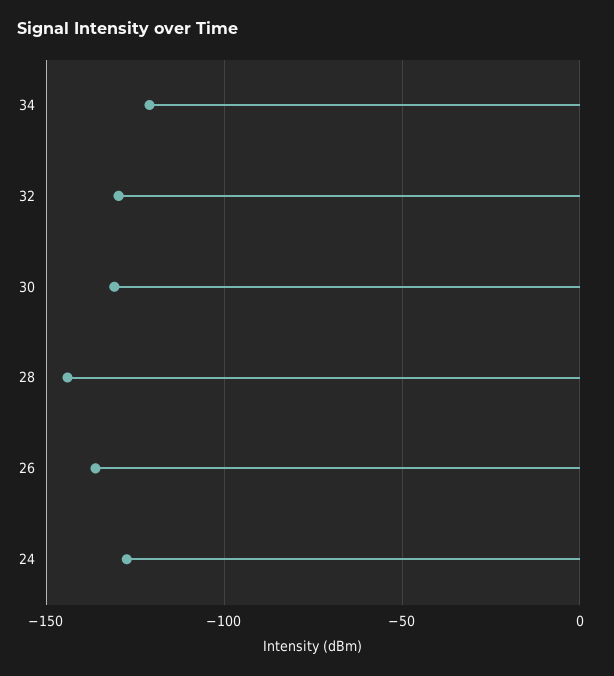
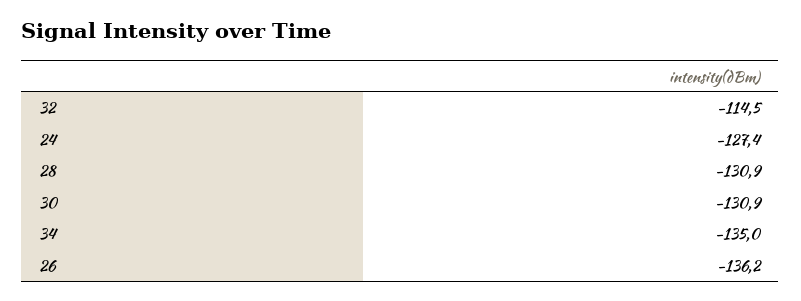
  {
-   "34": -120,
+   "34": -135,
-   "32": -130,
+   "32": -114.5,
    "30": -130.9,
-   "28": -145,
+   "28": -130.9,
    "26": -136.2,
    "24": -127.4
  }

